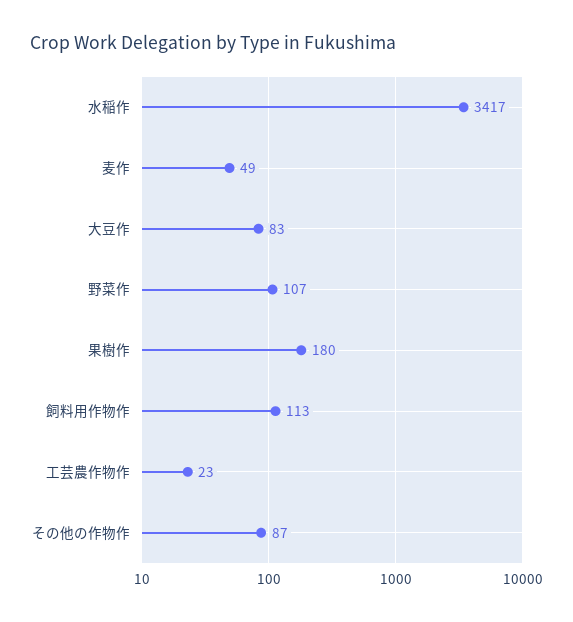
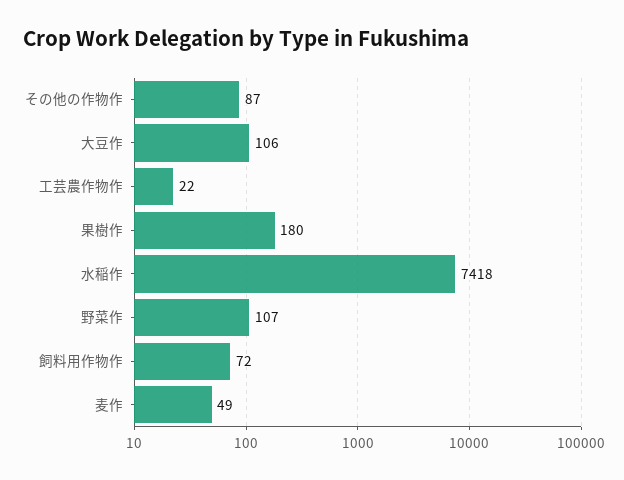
  {
-   "水稲作": 3417,
+   "水稲作": 7418,
    "麦作": 49,
-   "大豆作": 83,
+   "大豆作": 106,
    "野菜作": 107,
    "果樹作": 180,
-   "飼料用作物作": 113,
+   "飼料用作物作": 72,
-   "工芸農作物作": 23,
+   "工芸農作物作": 22,
    "その他の作物作": 87
  }

